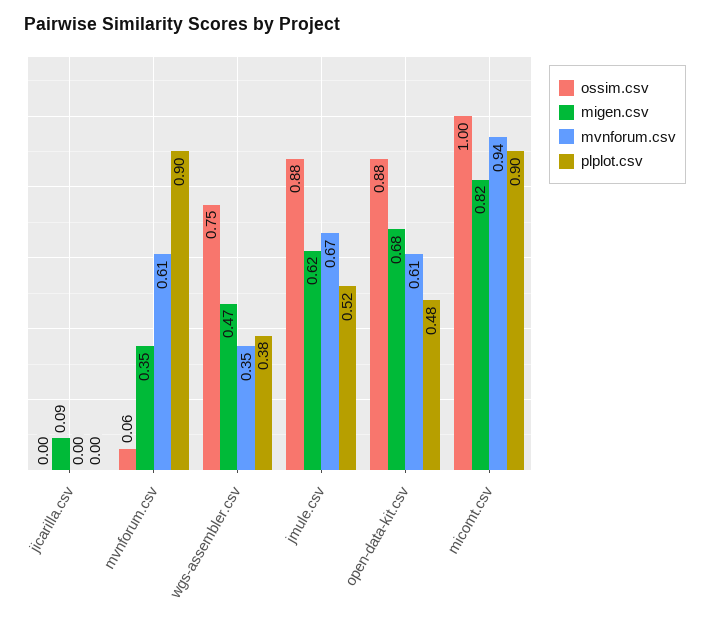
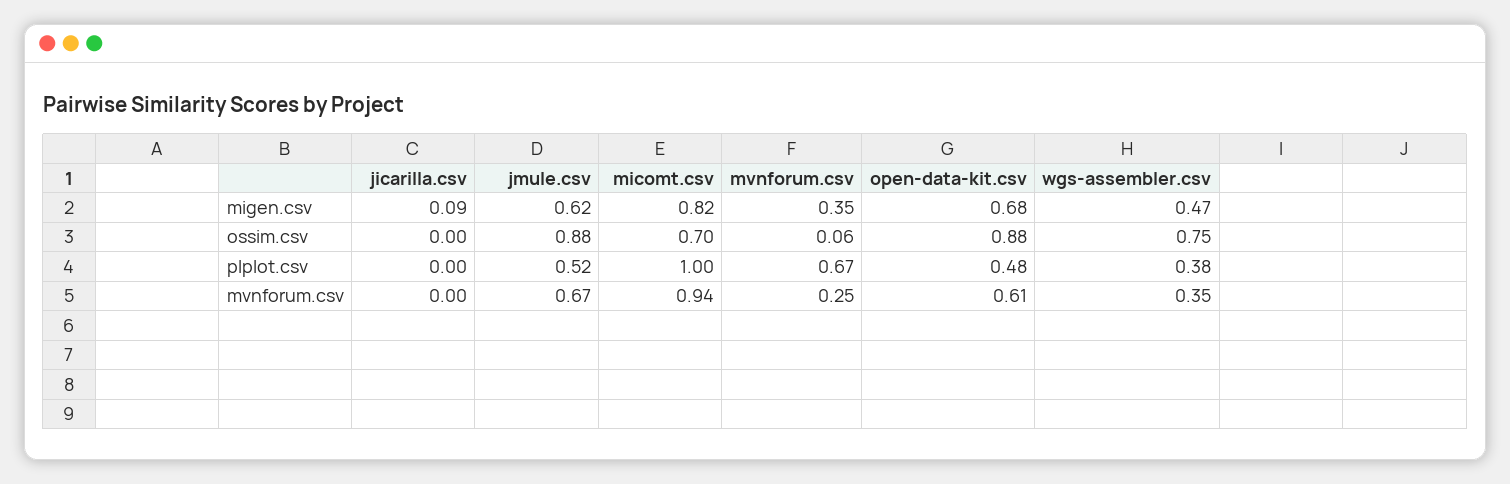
  {
    "ossim.csv": {
      "jicarilla.csv": 0,
      "mvnforum.csv": 0.06,
      "wgs-assembler.csv": 0.75,
      "jmule.csv": 0.88,
      "open-data-kit.csv": 0.88,
-     "micomt.csv": 1
+     "micomt.csv": 0.7
    },
    "migen.csv": {
      "jicarilla.csv": 0.09,
      "mvnforum.csv": 0.35,
      "wgs-assembler.csv": 0.47,
      "jmule.csv": 0.62,
      "open-data-kit.csv": 0.68,
      "micomt.csv": 0.82
    },
    "mvnforum.csv": {
      "jicarilla.csv": 0,
-     "mvnforum.csv": 0.61,
+     "mvnforum.csv": 0.25,
      "wgs-assembler.csv": 0.35,
      "jmule.csv": 0.67,
      "open-data-kit.csv": 0.61,
      "micomt.csv": 0.94
    },
    "plplot.csv": {
      "jicarilla.csv": 0,
-     "mvnforum.csv": 0.9,
+     "mvnforum.csv": 0.67,
      "wgs-assembler.csv": 0.38,
      "jmule.csv": 0.52,
      "open-data-kit.csv": 0.48,
-     "micomt.csv": 0.9
+     "micomt.csv": 1
    }
  }

